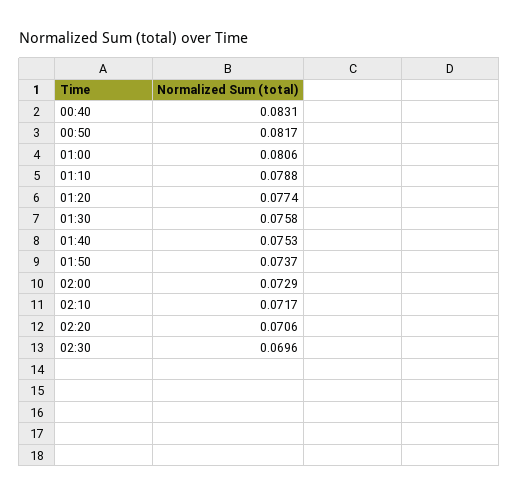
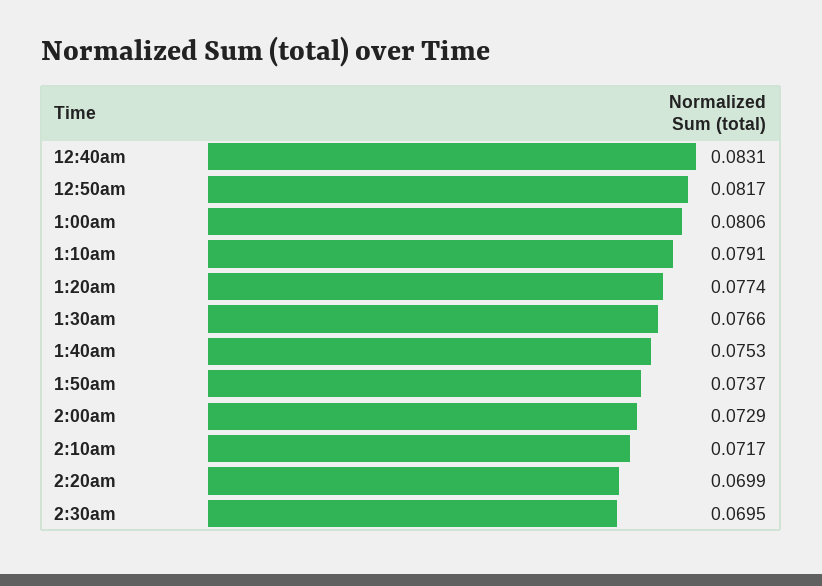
  {
    "00:40": 0.0831,
    "00:50": 0.0817,
    "01:00": 0.0806,
-   "01:10": 0.0788,
+   "01:10": 0.0791,
    "01:20": 0.0774,
-   "01:30": 0.0758,
+   "01:30": 0.0766,
    "01:40": 0.0753,
    "01:50": 0.0737,
    "02:00": 0.0729,
    "02:10": 0.0717,
-   "02:20": 0.0706,
+   "02:20": 0.0699,
-   "02:30": 0.0696
+   "02:30": 0.0695
  }

